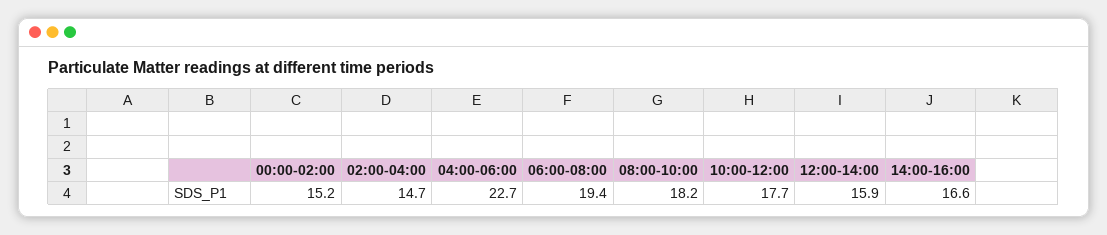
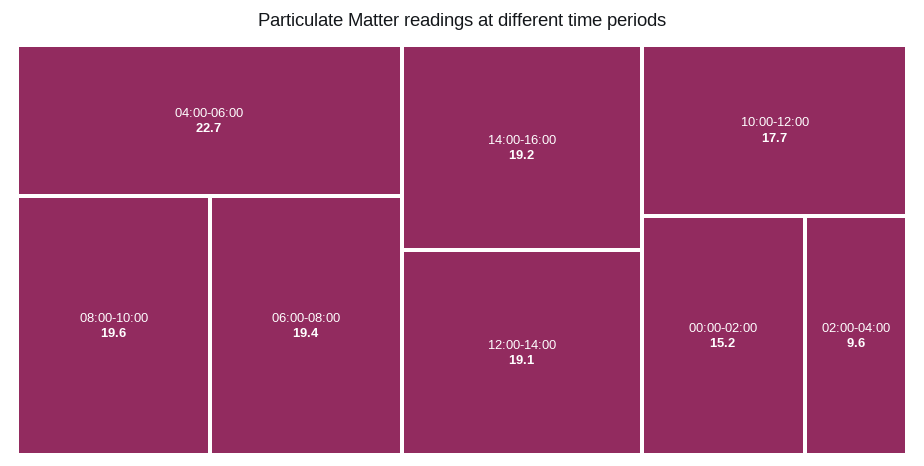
  {
    "00:00-02:00": 15.2,
-   "02:00-04:00": 14.7,
+   "02:00-04:00": 9.6,
    "04:00-06:00": 22.7,
    "06:00-08:00": 19.4,
-   "08:00-10:00": 18.2,
+   "08:00-10:00": 19.6,
    "10:00-12:00": 17.7,
-   "12:00-14:00": 15.9,
+   "12:00-14:00": 19.1,
-   "14:00-16:00": 16.6
+   "14:00-16:00": 19.2
  }

